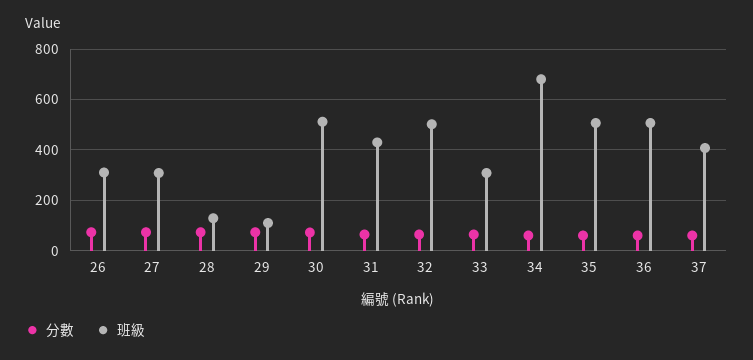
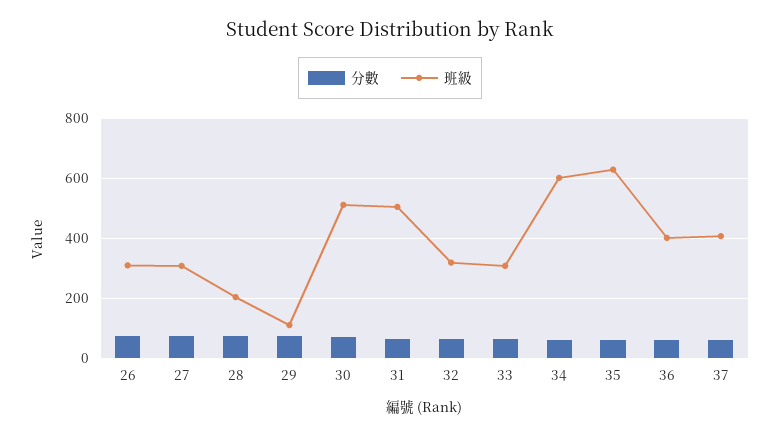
  {
    "分數": {
      "26": 75,
      "27": 75,
      "28": 75,
      "29": 75,
      "30": 75,
      "31": 75,
      "32": 75,
      "33": 75,
      "34": 50,
      "35": 50,
      "36": 50,
      "37": 50
    },
    "班級": {
      "26": 300,
      "27": 300,
-     "28": 125,
+     "28": 200,
      "29": 100,
      "30": 500,
-     "31": 425,
+     "31": 500,
-     "32": 500,
+     "32": 325,
      "33": 300,
-     "34": 675,
+     "34": 600,
-     "35": 500,
+     "35": 625,
-     "36": 500,
+     "36": 400,
      "37": 400
    }
  }

